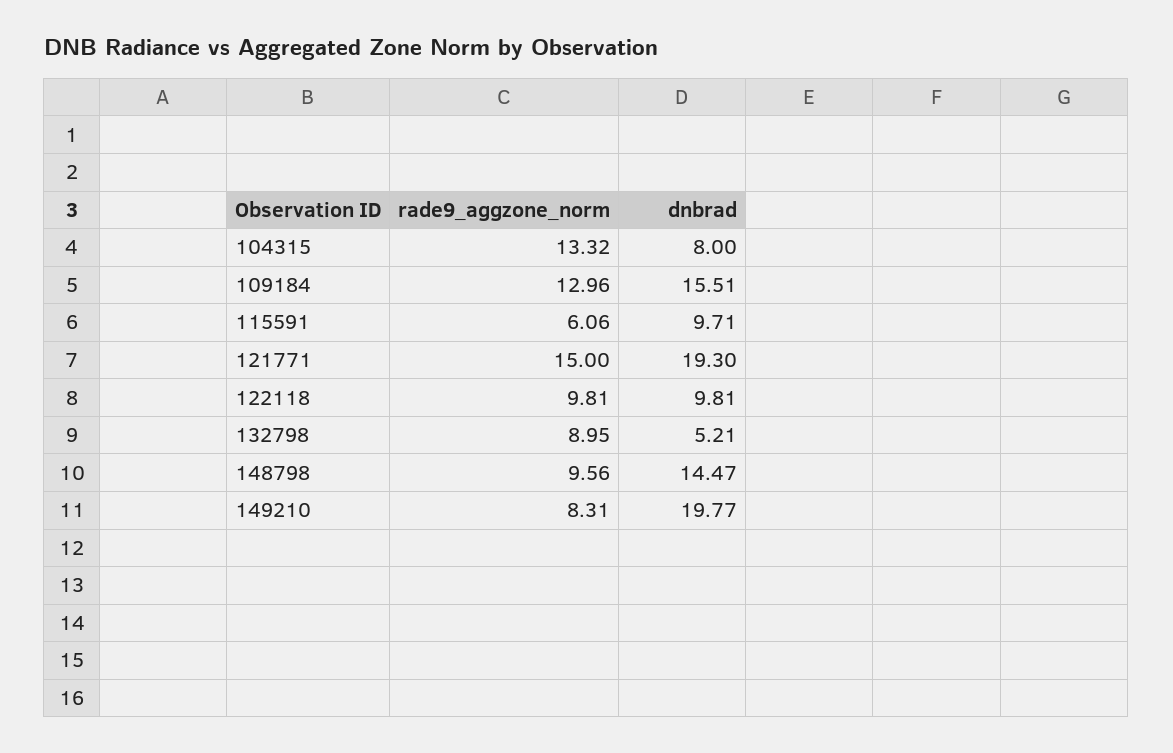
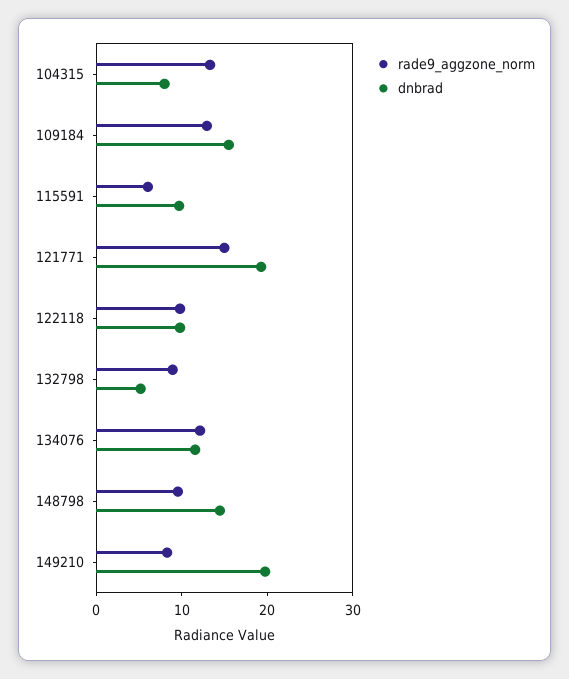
  {
    "rade9_aggzone_norm": {
      "104315": 13.32,
      "109184": 12.96,
      "115591": 6.06,
      "121771": 15,
      "122118": 9.81,
      "132798": 8.95,
      "148798": 9.56,
-     "149210": 8.31
+     "149210": 8.31,
+     "134076": 12
    },
    "dnbrad": {
      "104315": 8,
      "109184": 15.51,
      "115591": 9.71,
      "121771": 19.3,
      "122118": 9.81,
      "132798": 5.21,
      "148798": 14.47,
-     "149210": 19.77
+     "149210": 19.77,
+     "134076": 12
    }
  }

